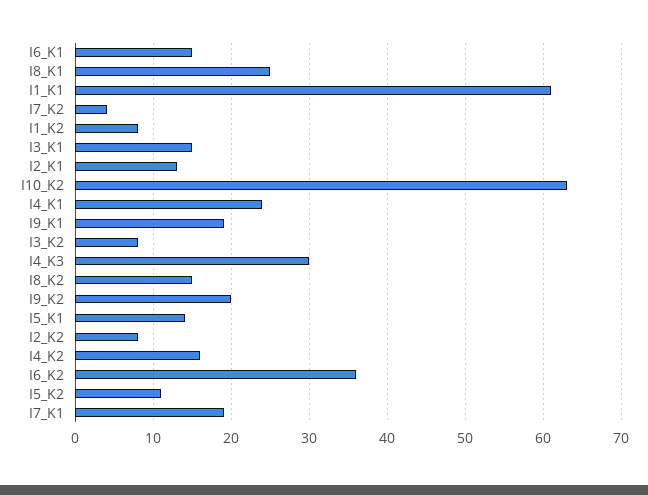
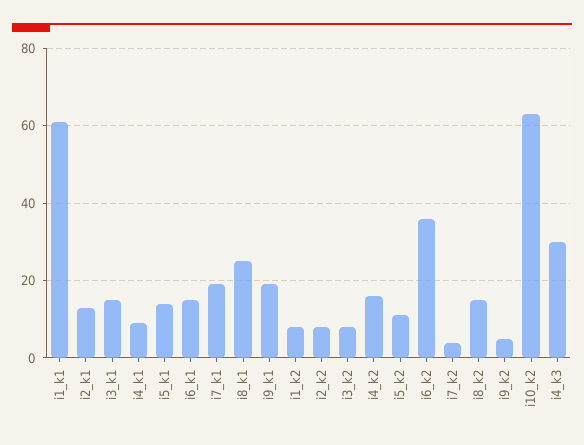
  {
    "I6_K1": 15,
    "I8_K1": 25,
    "I1_K1": 61,
    "I7_K2": 4,
    "I1_K2": 8,
    "I3_K1": 15,
    "I2_K1": 13,
    "I10_K2": 63,
-   "I4_K1": 24,
+   "I4_K1": 10,
    "I9_K1": 19,
    "I3_K2": 8,
    "I4_K3": 30,
    "I8_K2": 15,
-   "I9_K2": 20,
+   "I9_K2": 5,
    "I5_K1": 14,
    "I2_K2": 8,
    "I4_K2": 16,
    "I6_K2": 36,
    "I5_K2": 11,
    "I7_K1": 19
  }

